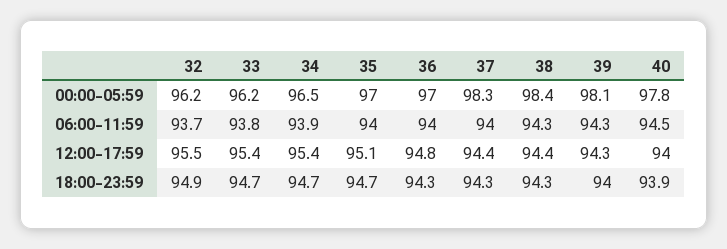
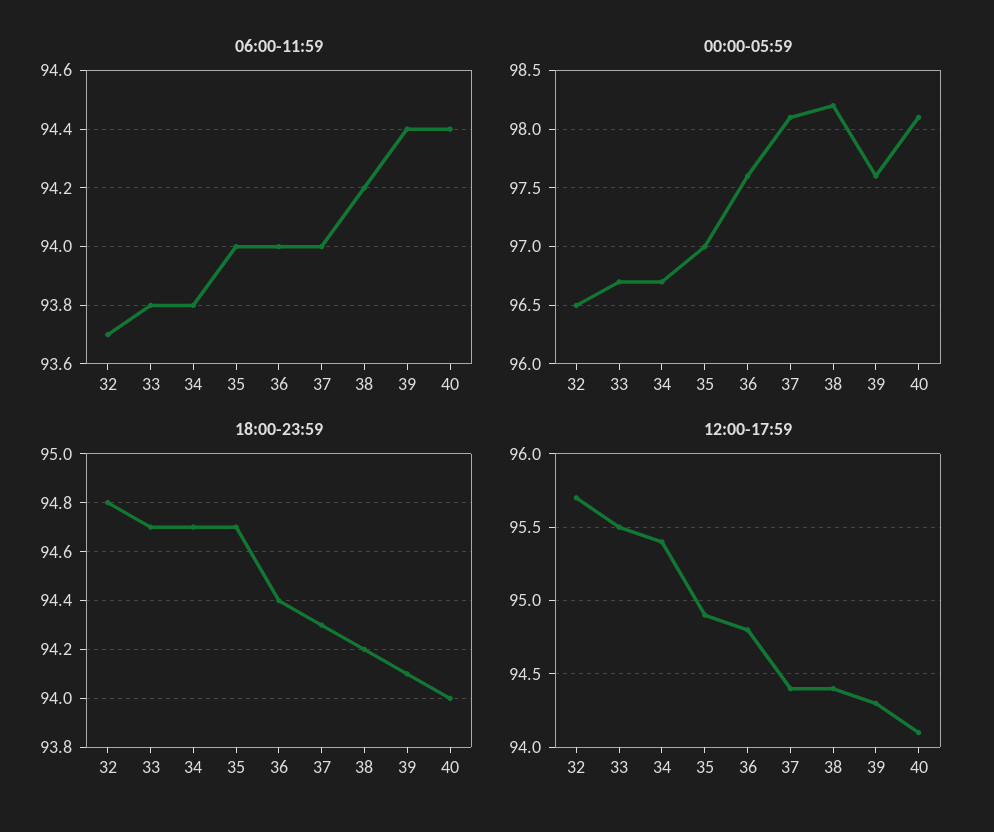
  {
    "00:00-05:59": {
-     "32": 96.2,
+     "32": 96.5,
-     "33": 96.2,
+     "33": 96.7,
-     "34": 96.5,
+     "34": 96.7,
      "35": 97,
-     "36": 97,
+     "36": 97.6,
-     "37": 98.3,
+     "37": 98.1,
-     "38": 98.4,
+     "38": 98.2,
-     "39": 98.1,
+     "39": 97.6,
-     "40": 97.8
+     "40": 98.1
    },
    "06:00-11:59": {
      "32": 93.7,
      "33": 93.8,
-     "34": 93.9,
+     "34": 93.8,
      "35": 94,
      "36": 94,
      "37": 94,
-     "38": 94.3,
+     "38": 94.2,
-     "39": 94.3,
+     "39": 94.4,
-     "40": 94.5
+     "40": 94.4
    },
    "12:00-17:59": {
-     "32": 95.5,
+     "32": 95.7,
-     "33": 95.4,
+     "33": 95.5,
      "34": 95.4,
-     "35": 95.1,
+     "35": 94.9,
      "36": 94.8,
      "37": 94.4,
      "38": 94.4,
      "39": 94.3,
-     "40": 94
+     "40": 94.1
    },
    "18:00-23:59": {
-     "32": 94.9,
+     "32": 94.8,
      "33": 94.7,
      "34": 94.7,
      "35": 94.7,
-     "36": 94.3,
+     "36": 94.4,
      "37": 94.3,
-     "38": 94.3,
+     "38": 94.2,
-     "39": 94,
+     "39": 94.1,
-     "40": 93.9
+     "40": 94
    }
  }

